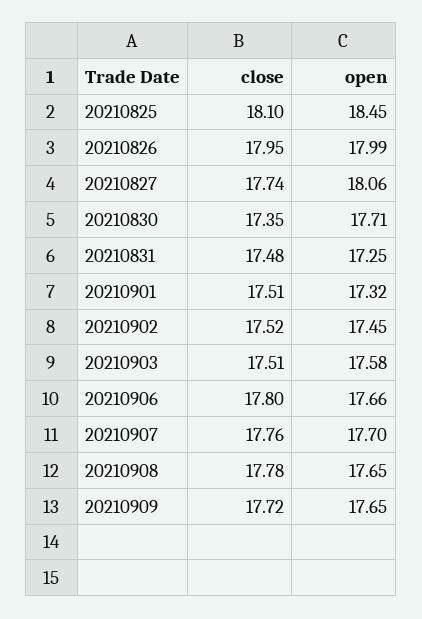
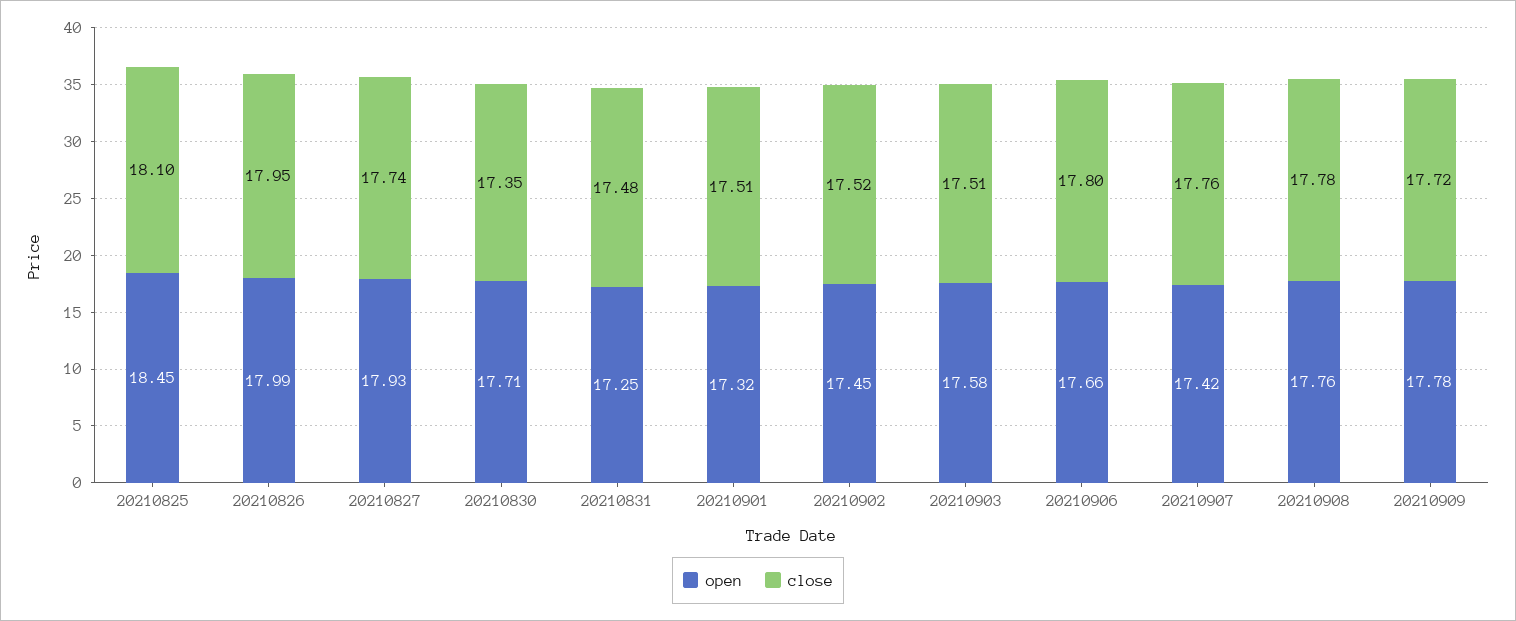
  {
    "close": {
      "20210825": 18.1,
      "20210826": 17.95,
      "20210827": 17.74,
      "20210830": 17.35,
      "20210831": 17.48,
      "20210901": 17.51,
      "20210902": 17.52,
      "20210903": 17.51,
      "20210906": 17.8,
      "20210907": 17.76,
      "20210908": 17.78,
      "20210909": 17.72
    },
    "open": {
      "20210825": 18.45,
      "20210826": 17.99,
-     "20210827": 18.06,
+     "20210827": 17.93,
      "20210830": 17.71,
      "20210831": 17.25,
      "20210901": 17.32,
      "20210902": 17.45,
      "20210903": 17.58,
      "20210906": 17.66,
-     "20210907": 17.7,
+     "20210907": 17.42,
-     "20210908": 17.65,
+     "20210908": 17.76,
-     "20210909": 17.65
+     "20210909": 17.78
    }
  }

